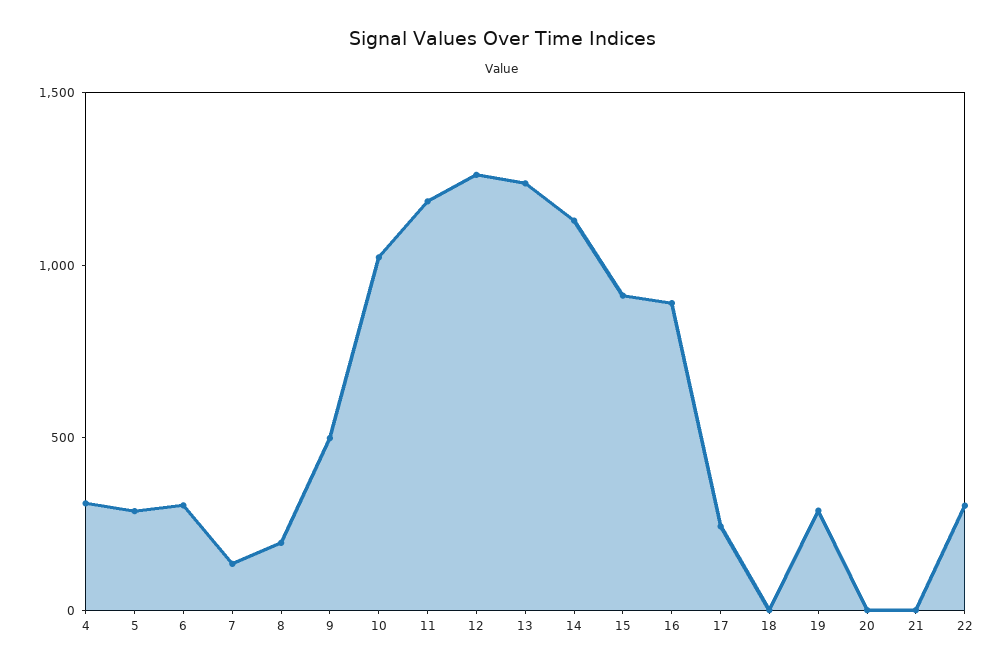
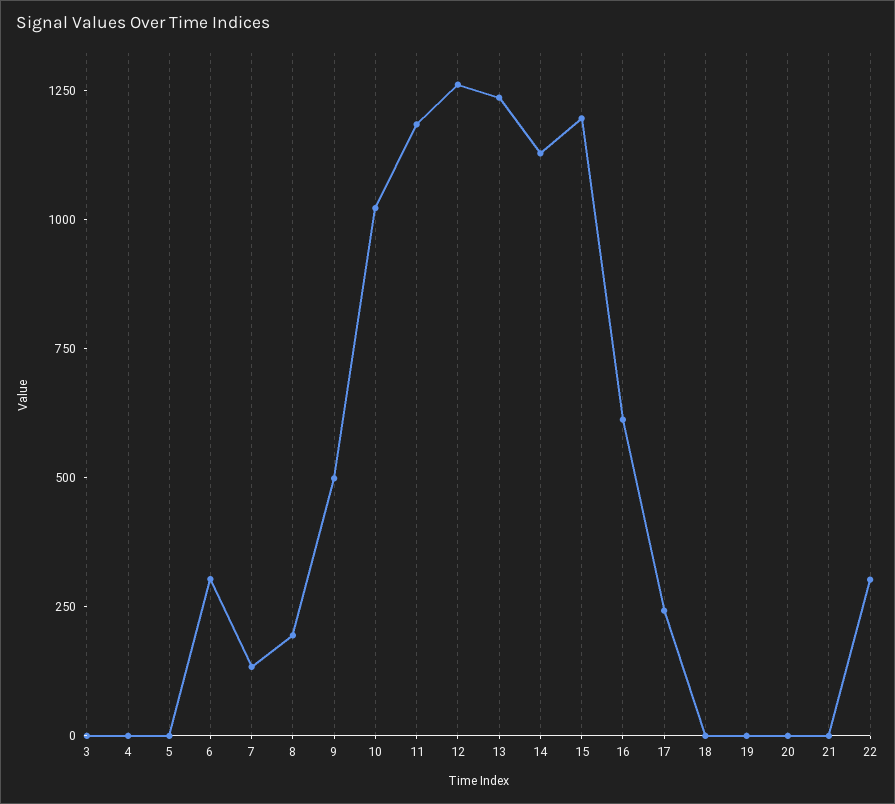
  {
-   "4": 300,
+   "4": 0,
-   "5": 300,
+   "5": 0,
    "6": 300,
    "7": 150,
    "8": 200,
    "9": 500,
    "10": 1000,
    "11": 1200,
    "12": 1250,
    "13": 1250,
    "14": 1150,
-   "15": 900,
+   "15": 1200,
-   "16": 900,
+   "16": 600,
    "17": 250,
    "18": 0,
-   "19": 300,
+   "19": 0,
    "20": 0,
    "21": 0,
-   "22": 300
+   "22": 300,
+   "3": 0
  }

